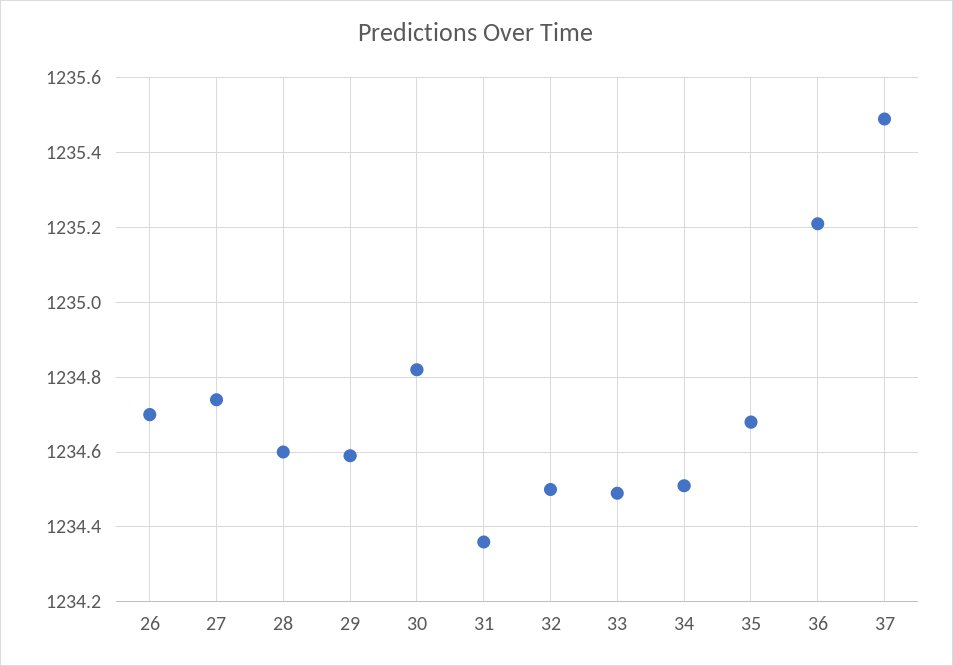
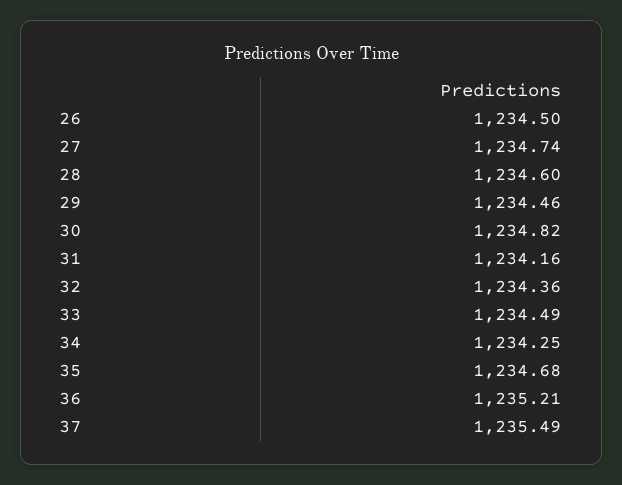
  {
-   "26": 1234.7,
+   "26": 1234.5,
    "27": 1234.74,
    "28": 1234.6,
-   "29": 1234.6,
+   "29": 1234.46,
    "30": 1234.82,
-   "31": 1234.35,
+   "31": 1234.16,
-   "32": 1234.5,
+   "32": 1234.36,
    "33": 1234.49,
-   "34": 1234.5,
+   "34": 1234.25,
    "35": 1234.68,
    "36": 1235.21,
    "37": 1235.49
  }

